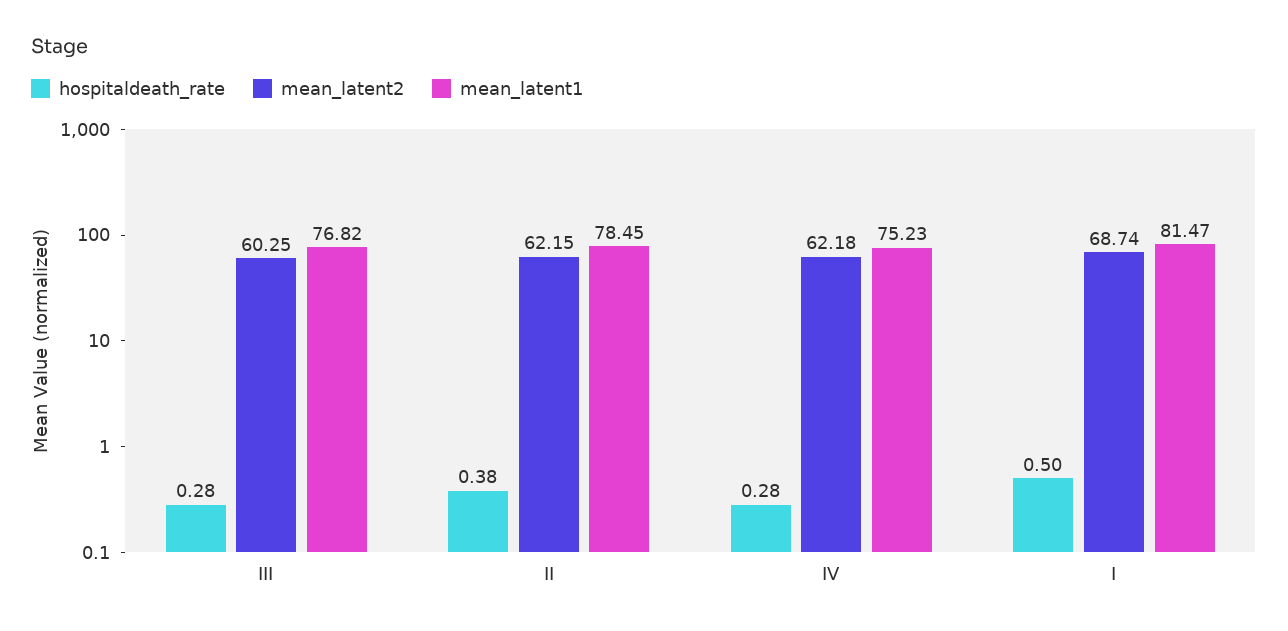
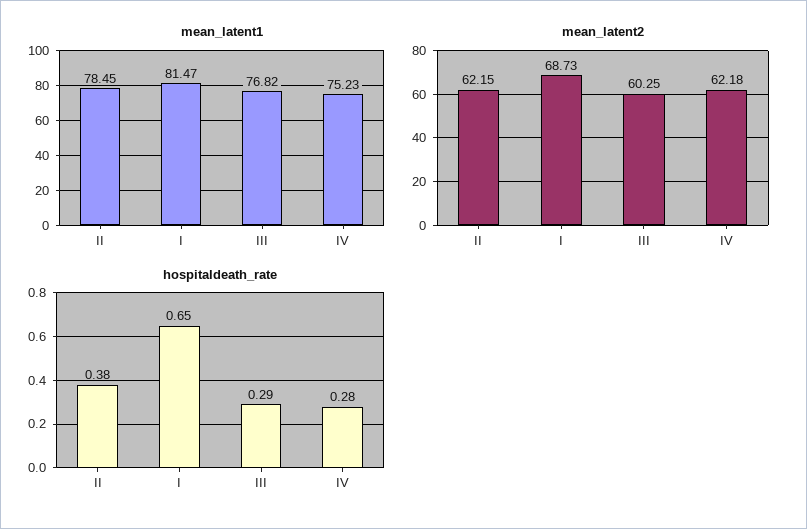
  {
    "hospitaldeath_rate": {
-     "III": 0.28,
+     "III": 0.29,
      "II": 0.38,
      "IV": 0.28,
-     "I": 0.5
+     "I": 0.65
    },
    "mean_latent2": {
      "III": 60.25,
      "II": 62.15,
      "IV": 62.18,
-     "I": 68.74
+     "I": 68.73
    },
    "mean_latent1": {
      "III": 76.82,
      "II": 78.45,
      "IV": 75.23,
      "I": 81.47
    }
  }

